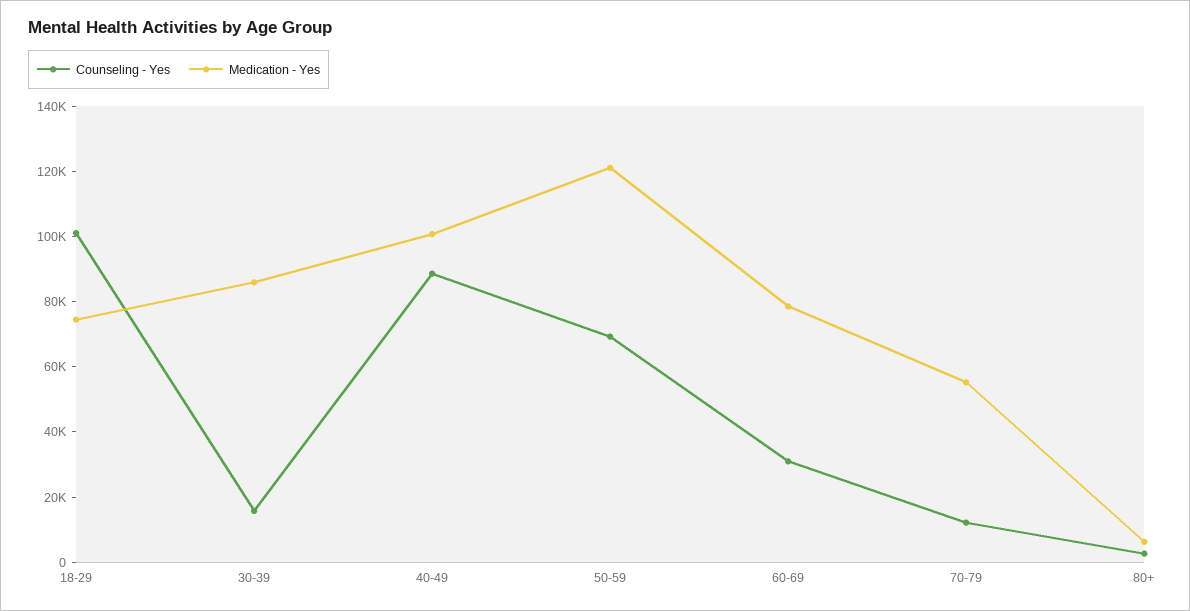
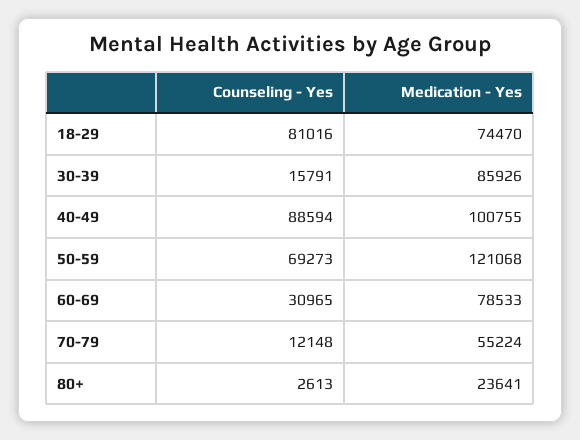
  {
    "Counseling - Yes": {
-     "18-29": 100000,
+     "18-29": 81016,
      "30-39": 15791,
      "40-49": 88594,
      "50-59": 69273,
      "60-69": 30965,
      "70-79": 12148,
      "80+": 2613
    },
    "Medication - Yes": {
      "18-29": 74470,
      "30-39": 85926,
      "40-49": 100755,
      "50-59": 121068,
      "60-69": 78533,
      "70-79": 55224,
-     "80+": 5000
+     "80+": 23641
    }
  }

